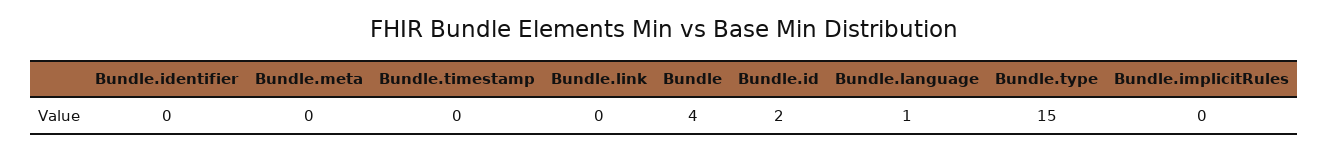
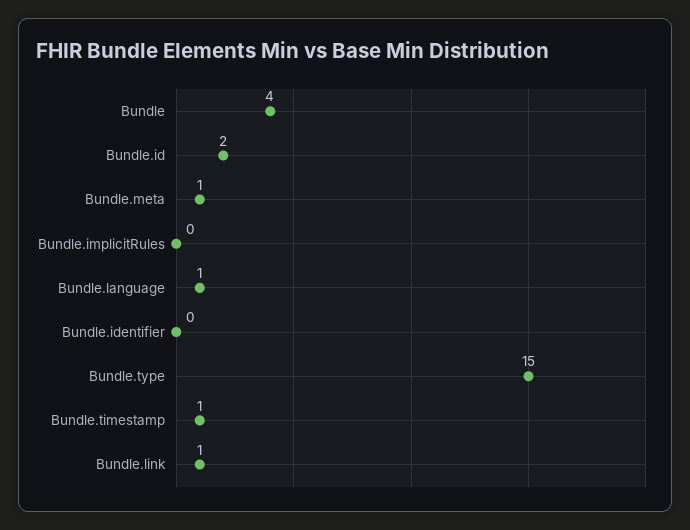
  {
    "Bundle.identifier": 0,
-   "Bundle.meta": 0,
+   "Bundle.meta": 1,
-   "Bundle.timestamp": 0,
+   "Bundle.timestamp": 1,
-   "Bundle.link": 0,
+   "Bundle.link": 1,
    "Bundle": 4,
    "Bundle.id": 2,
    "Bundle.language": 1,
    "Bundle.type": 15,
    "Bundle.implicitRules": 0
  }

